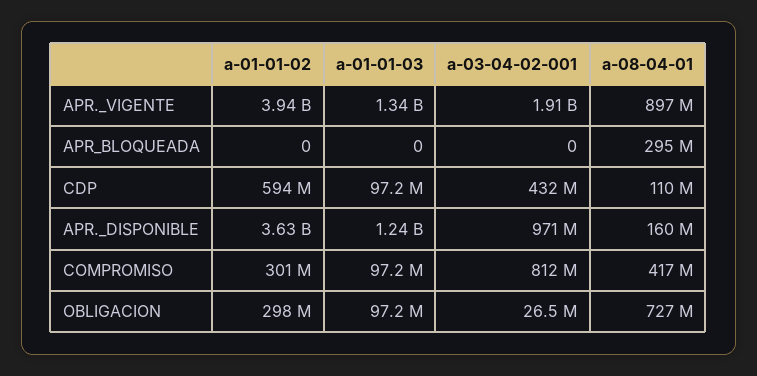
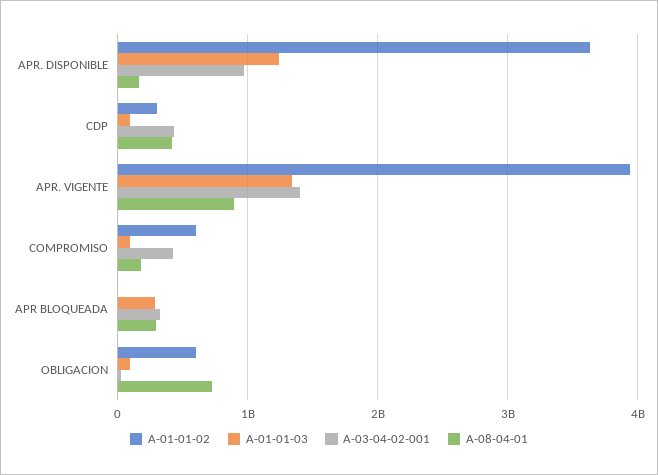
  {
    "a-01-01-02": {
      "APR._VIGENTE": 3940000000,
      "APR_BLOQUEADA": 0,
-     "CDP": 594000000,
+     "CDP": 300000000,
      "APR._DISPONIBLE": 3630000000,
-     "COMPROMISO": 301000000,
+     "COMPROMISO": 600000000,
-     "OBLIGACION": 298000000
+     "OBLIGACION": 600000000
    },
    "a-01-01-03": {
      "APR._VIGENTE": 1340000000,
-     "APR_BLOQUEADA": 0,
+     "APR_BLOQUEADA": 300000000,
      "CDP": 97200000,
      "APR._DISPONIBLE": 1240000000,
      "COMPROMISO": 97200000,
      "OBLIGACION": 97200000
    },
    "a-03-04-02-001": {
-     "APR._VIGENTE": 1910000000,
+     "APR._VIGENTE": 1400000000,
-     "APR_BLOQUEADA": 0,
+     "APR_BLOQUEADA": 300000000,
      "CDP": 432000000,
      "APR._DISPONIBLE": 971000000,
-     "COMPROMISO": 812000000,
+     "COMPROMISO": 400000000,
      "OBLIGACION": 26500000
    },
    "a-08-04-01": {
      "APR._VIGENTE": 897000000,
      "APR_BLOQUEADA": 295000000,
-     "CDP": 110000000,
+     "CDP": 400000000,
      "APR._DISPONIBLE": 160000000,
-     "COMPROMISO": 417000000,
+     "COMPROMISO": 200000000,
      "OBLIGACION": 727000000
    }
  }

